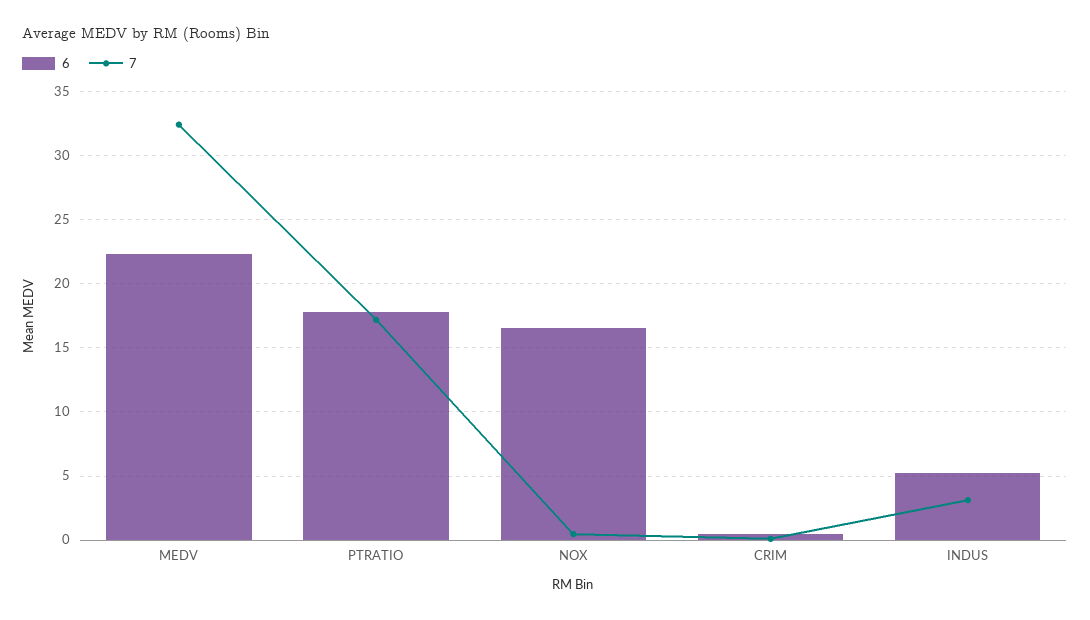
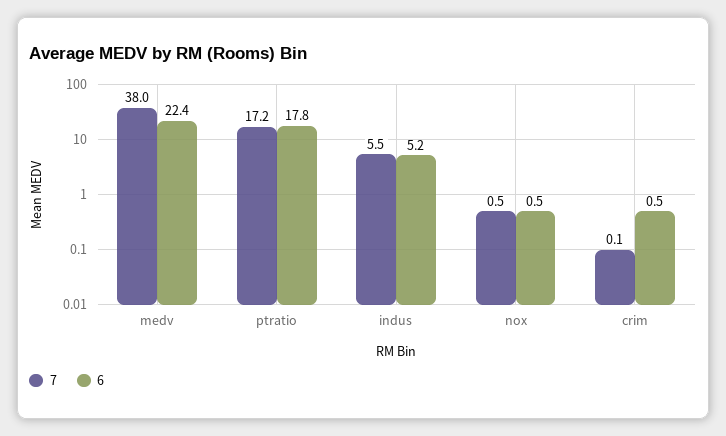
  {
    "6": {
      "MEDV": 22.4,
      "PTRATIO": 17.8,
-     "NOX": 16.5,
+     "NOX": 0.5,
      "CRIM": 0.5,
      "INDUS": 5.2
    },
    "7": {
-     "MEDV": 32.5,
+     "MEDV": 38,
      "PTRATIO": 17.2,
      "NOX": 0.5,
      "CRIM": 0.1,
-     "INDUS": 3
+     "INDUS": 5.5
    }
  }

